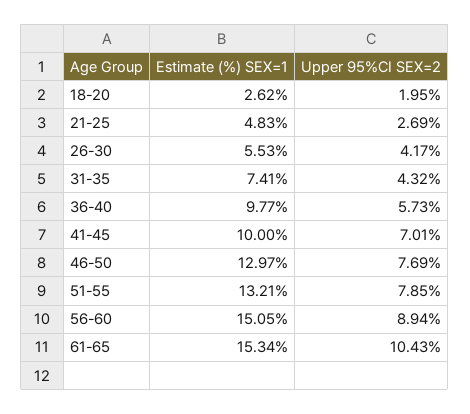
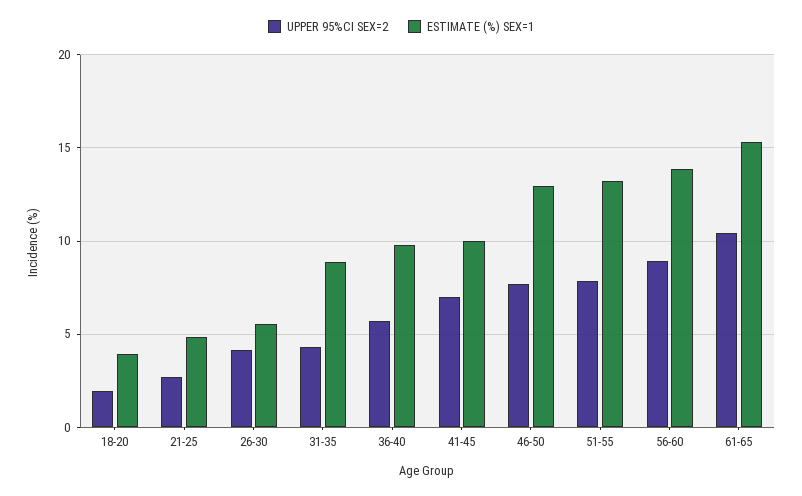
  {
    "Estimate (%) SEX=1": {
-     "18-20": 2.62,
+     "18-20": 4,
      "21-25": 4.83,
      "26-30": 5.53,
-     "31-35": 7.41,
+     "31-35": 9,
      "36-40": 9.77,
      "41-45": 10,
      "46-50": 12.97,
      "51-55": 13.21,
-     "56-60": 15.05,
+     "56-60": 14,
      "61-65": 15.34
    },
    "Upper 95%CI SEX=2": {
      "18-20": 1.95,
      "21-25": 2.69,
      "26-30": 4.17,
      "31-35": 4.32,
      "36-40": 5.73,
      "41-45": 7.01,
      "46-50": 7.69,
      "51-55": 7.85,
      "56-60": 8.94,
      "61-65": 10.43
    }
  }

